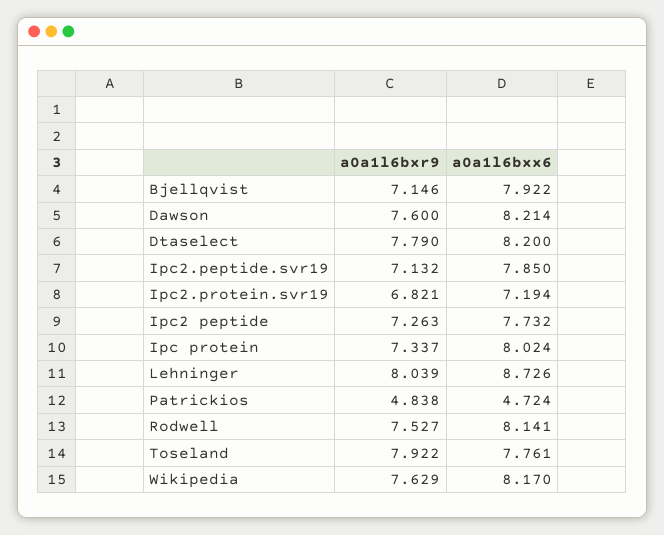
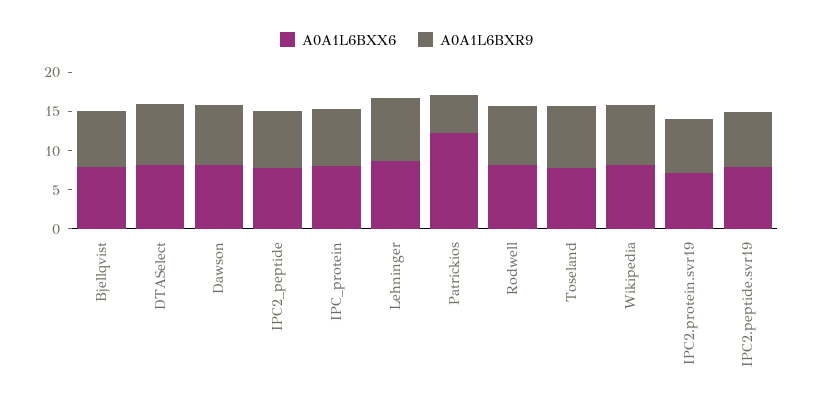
  {
    "a0a1l6bxr9": {
      "Bjellqvist": 7.146,
      "Dawson": 7.6,
      "Dtaselect": 7.79,
      "Ipc2.peptide.svr19": 7.132,
      "Ipc2.protein.svr19": 6.821,
      "Ipc2 peptide": 7.263,
      "Ipc protein": 7.337,
      "Lehninger": 8.039,
      "Patrickios": 4.838,
      "Rodwell": 7.527,
      "Toseland": 7.922,
      "Wikipedia": 7.629
    },
    "a0a1l6bxx6": {
      "Bjellqvist": 7.922,
      "Dawson": 8.214,
      "Dtaselect": 8.2,
      "Ipc2.peptide.svr19": 7.85,
      "Ipc2.protein.svr19": 7.194,
      "Ipc2 peptide": 7.732,
      "Ipc protein": 8.024,
      "Lehninger": 8.726,
-     "Patrickios": 4.724,
+     "Patrickios": 12.5,
      "Rodwell": 8.141,
      "Toseland": 7.761,
      "Wikipedia": 8.17
    }
  }

